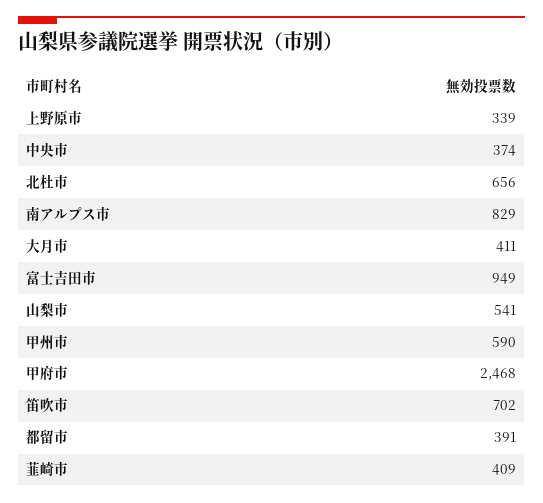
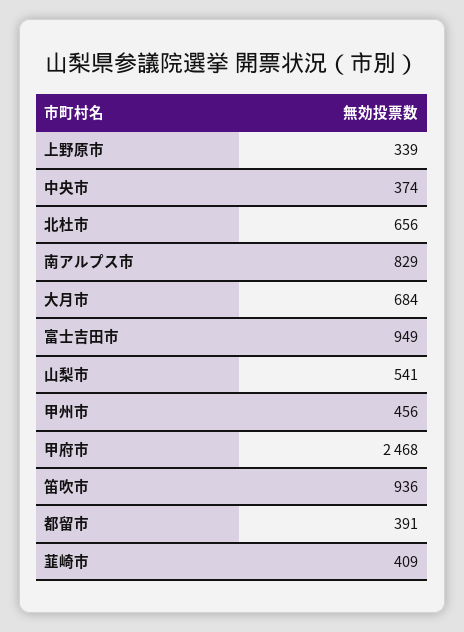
  {
    "上野原市": 339,
    "中央市": 374,
    "北杜市": 656,
    "南アルプス市": 829,
-   "大月市": 411,
+   "大月市": 684,
    "富士吉田市": 949,
    "山梨市": 541,
-   "甲州市": 590,
+   "甲州市": 456,
    "甲府市": 2468,
-   "笛吹市": 702,
+   "笛吹市": 936,
    "都留市": 391,
    "韮崎市": 409
  }

